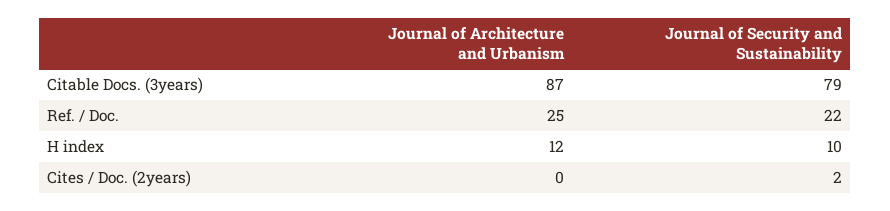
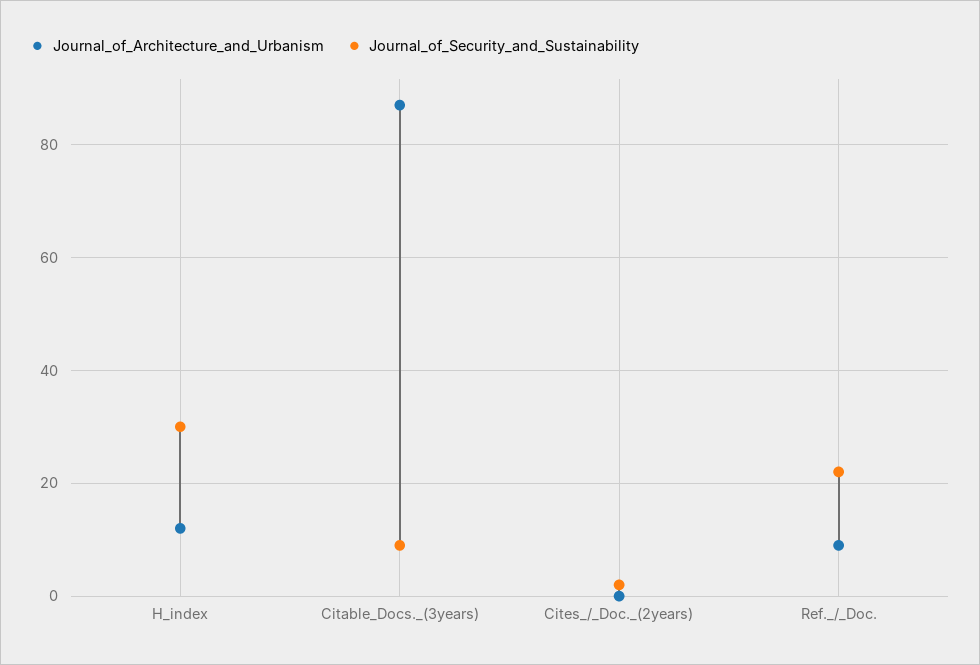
  {
    "Journal of Architecture and Urbanism": {
      "Citable Docs. (3years)": 87,
-     "Ref. / Doc.": 25,
+     "Ref. / Doc.": 10,
      "H index": 12,
      "Cites / Doc. (2years)": 0
    },
    "Journal of Security and Sustainability": {
-     "Citable Docs. (3years)": 79,
+     "Citable Docs. (3years)": 10,
      "Ref. / Doc.": 22,
-     "H index": 10,
+     "H index": 30,
      "Cites / Doc. (2years)": 2
    }
  }

